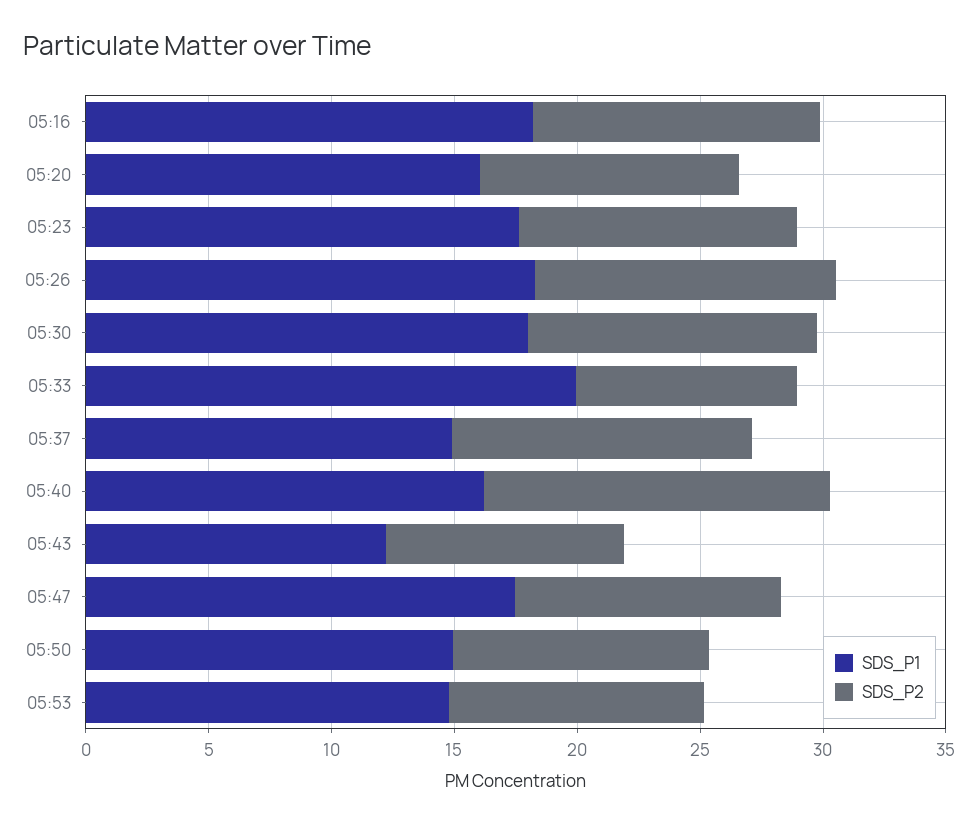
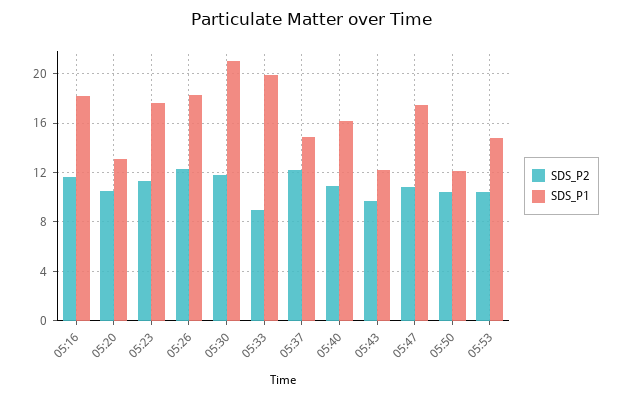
  {
    "SDS_P1": {
      "05:16": 18,
-     "05:20": 16,
+     "05:20": 13,
      "05:23": 17.5,
      "05:26": 18.5,
-     "05:30": 18,
+     "05:30": 21,
      "05:33": 20,
      "05:37": 15,
      "05:40": 16,
      "05:43": 12,
      "05:47": 17.5,
-     "05:50": 15,
+     "05:50": 12,
      "05:53": 15
    },
    "SDS_P2": {
      "05:16": 11.5,
      "05:20": 10.5,
      "05:23": 11.5,
      "05:26": 12.5,
      "05:30": 12,
      "05:33": 9,
      "05:37": 12,
-     "05:40": 14,
+     "05:40": 11,
      "05:43": 9.5,
      "05:47": 11,
      "05:50": 10.5,
      "05:53": 10.5
    }
  }

